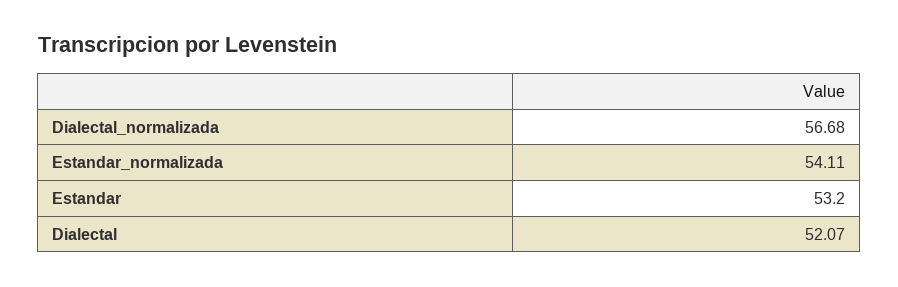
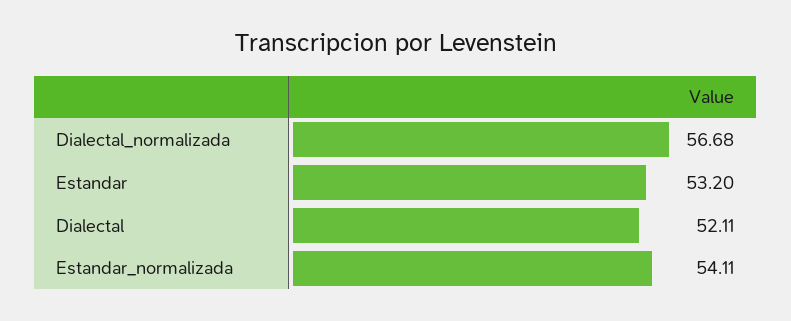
  {
    "Dialectal_normalizada": 56.68,
    "Estandar_normalizada": 54.11,
    "Estandar": 53.2,
-   "Dialectal": 52.07
+   "Dialectal": 52.11
  }

